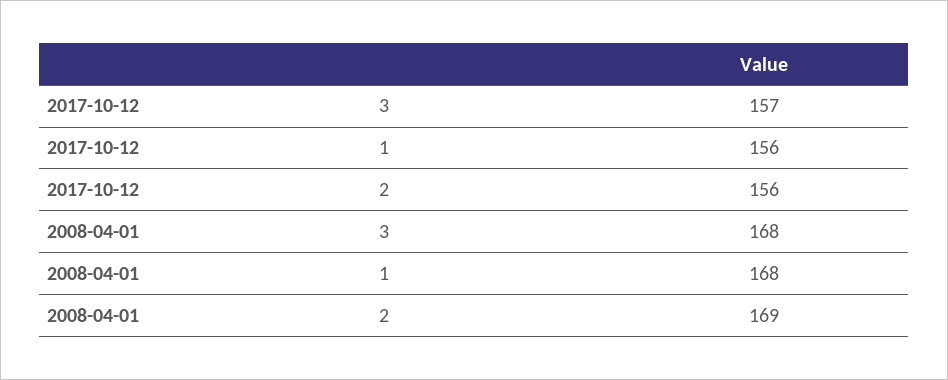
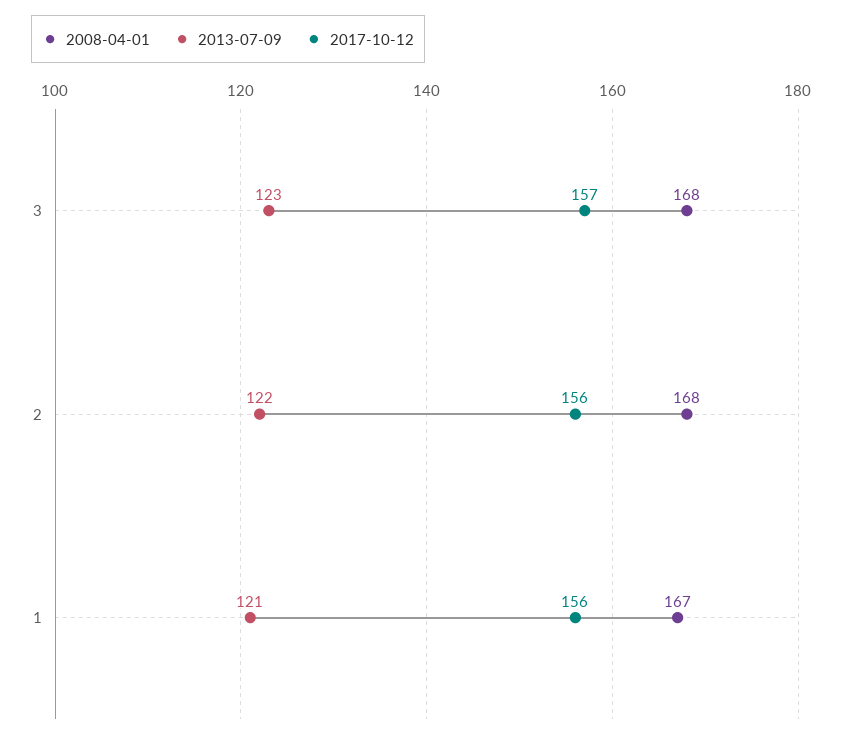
  {
    "2017-10-12": {
      "3": 157,
      "1": 156,
      "2": 156
    },
    "2008-04-01": {
      "3": 168,
-     "1": 168,
+     "1": 167,
-     "2": 169
+     "2": 168
-   }
+   },
+   "2013-07-09": {
+     "3": 123,
+     "2": 122,
+     "1": 121
+   }
  }

